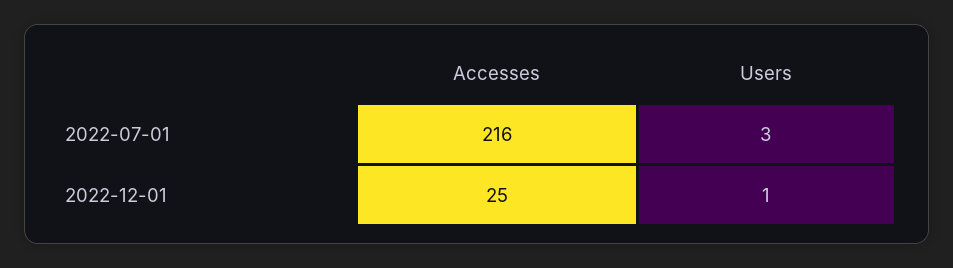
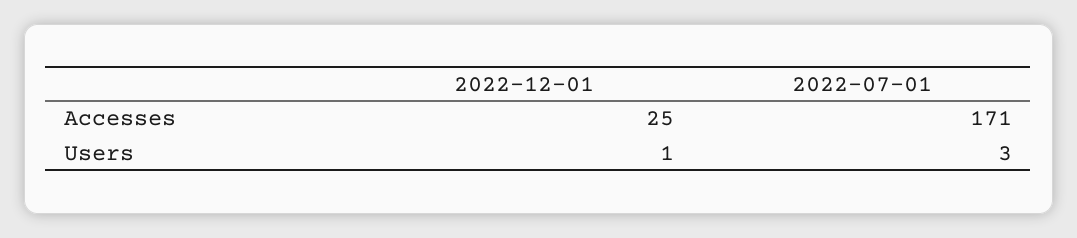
  {
    "Accesses": {
-     "2022-07-01": 216,
+     "2022-07-01": 171,
      "2022-12-01": 25
    },
    "Users": {
      "2022-07-01": 3,
      "2022-12-01": 1
    }
  }

